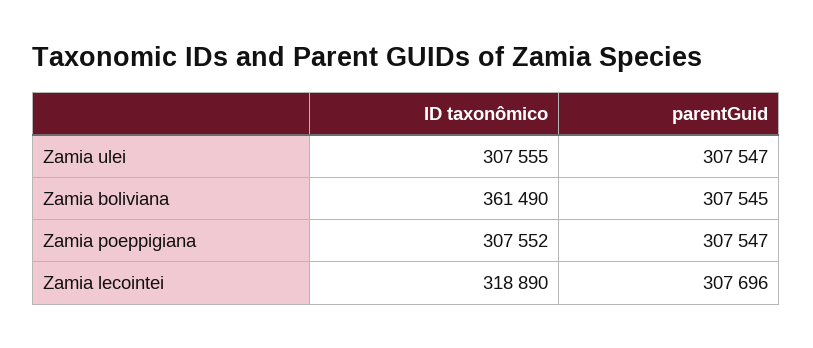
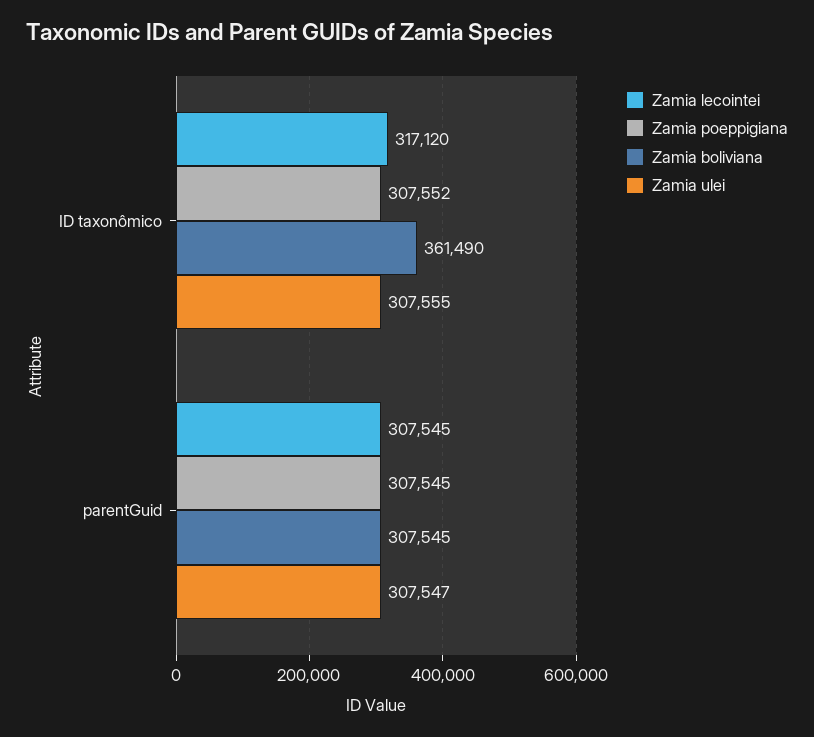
  {
    "Zamia ulei": {
      "ID taxonômico": 307555,
      "parentGuid": 307547
    },
    "Zamia boliviana": {
      "ID taxonômico": 361490,
      "parentGuid": 307545
    },
    "Zamia poeppigiana": {
      "ID taxonômico": 307552,
-     "parentGuid": 307547
+     "parentGuid": 307545
    },
    "Zamia lecointei": {
-     "ID taxonômico": 318890,
+     "ID taxonômico": 317120,
-     "parentGuid": 307696
+     "parentGuid": 307545
    }
  }

